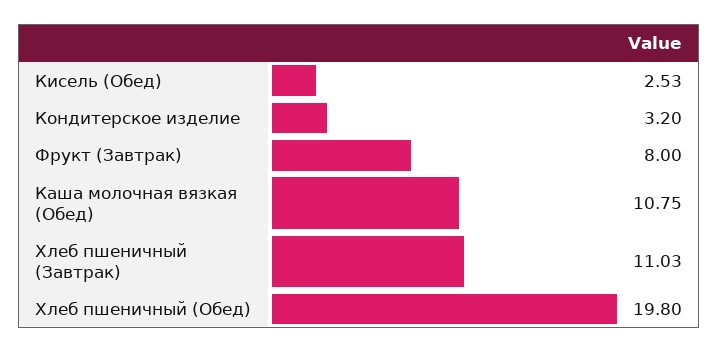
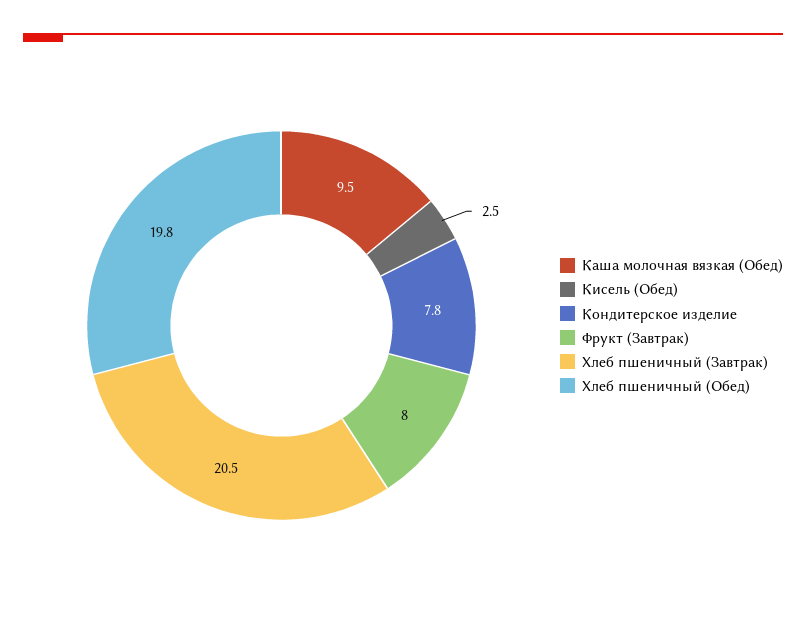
  {
    "Кисель (Обед)": 2.53,
-   "Кондитерское изделие": 3.2,
+   "Кондитерское изделие": 7.8,
    "Фрукт (Завтрак)": 8,
-   "Каша молочная вязкая (Обед)": 10.75,
+   "Каша молочная вязкая (Обед)": 9.5,
-   "Хлеб пшеничный (Завтрак)": 11.03,
+   "Хлеб пшеничный (Завтрак)": 20.5,
    "Хлеб пшеничный (Обед)": 19.8
  }

